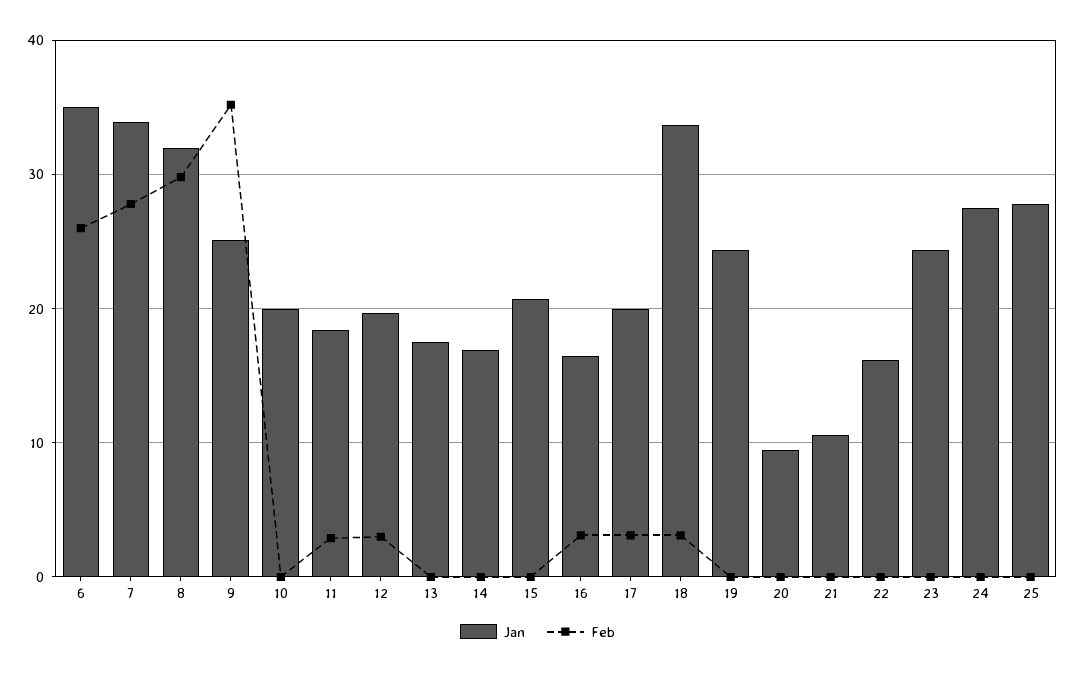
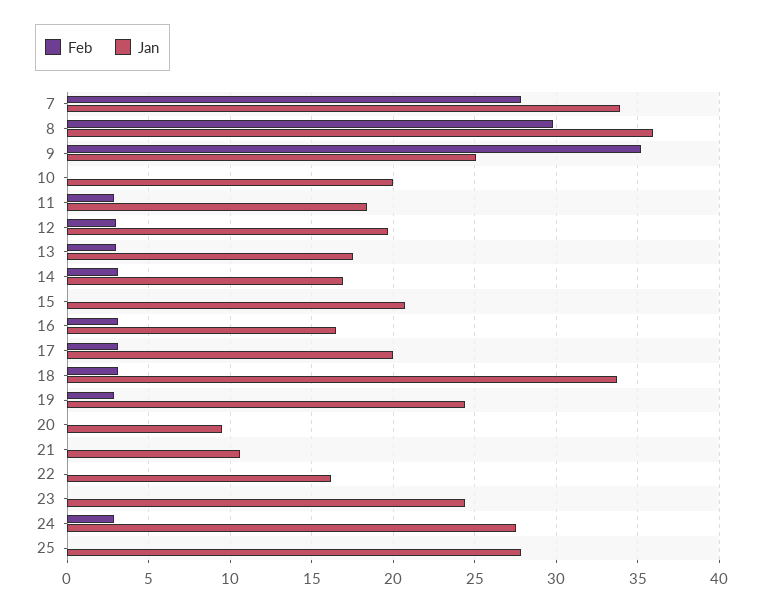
  {
    "Jan": {
-     "6": 35,
      "7": 34,
-     "8": 32,
+     "8": 36,
      "9": 25,
      "10": 20,
      "11": 18.5,
      "12": 19.5,
      "13": 17.5,
      "14": 17,
      "15": 20.5,
      "16": 16.5,
      "17": 20,
      "18": 33.5,
      "19": 24.5,
      "20": 9.5,
      "21": 10.5,
      "22": 16,
      "23": 24.5,
      "24": 27.5,
      "25": 28
    },
    "Feb": {
-     "6": 26,
      "7": 28,
      "8": 30,
      "9": 35,
      "10": 0,
      "11": 3,
      "12": 3,
-     "13": 0,
+     "13": 3,
-     "14": 0,
+     "14": 3,
      "15": 0,
      "16": 3,
      "17": 3,
      "18": 3,
-     "19": 0,
+     "19": 3,
      "20": 0,
      "21": 0,
      "22": 0,
      "23": 0,
-     "24": 0,
+     "24": 3,
      "25": 0
    }
  }

